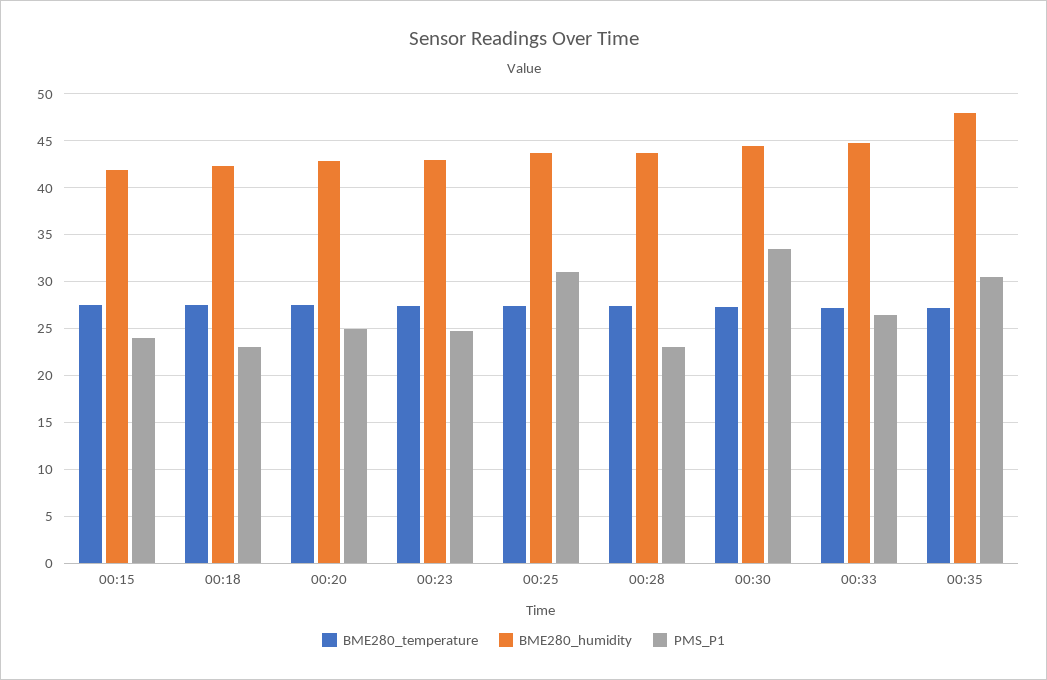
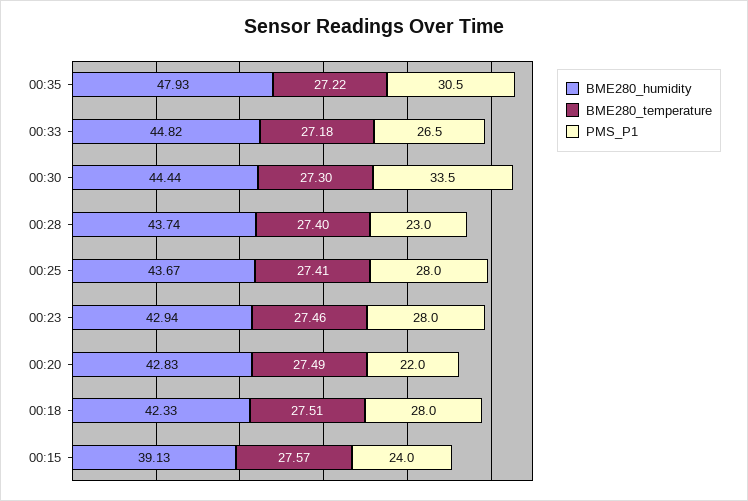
  {
    "BME280_temperature": {
      "00:15": 27.57,
      "00:18": 27.51,
      "00:20": 27.49,
      "00:23": 27.46,
      "00:25": 27.41,
      "00:28": 27.4,
      "00:30": 27.3,
      "00:33": 27.18,
      "00:35": 27.22
    },
    "BME280_humidity": {
-     "00:15": 42,
+     "00:15": 39.13,
      "00:18": 42.33,
      "00:20": 42.83,
      "00:23": 42.94,
      "00:25": 43.67,
      "00:28": 43.74,
      "00:30": 44.44,
      "00:33": 44.82,
      "00:35": 47.93
    },
    "PMS_P1": {
      "00:15": 24,
-     "00:18": 23,
+     "00:18": 28,
-     "00:20": 25,
+     "00:20": 22,
-     "00:23": 25,
+     "00:23": 28,
-     "00:25": 31,
+     "00:25": 28,
      "00:28": 23,
      "00:30": 33.5,
      "00:33": 26.5,
      "00:35": 30.5
    }
  }

